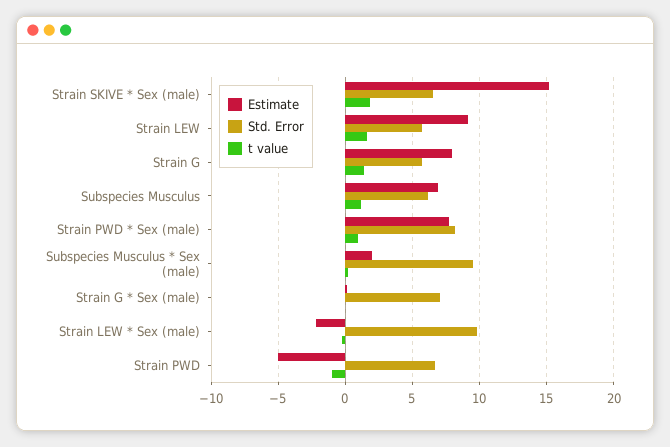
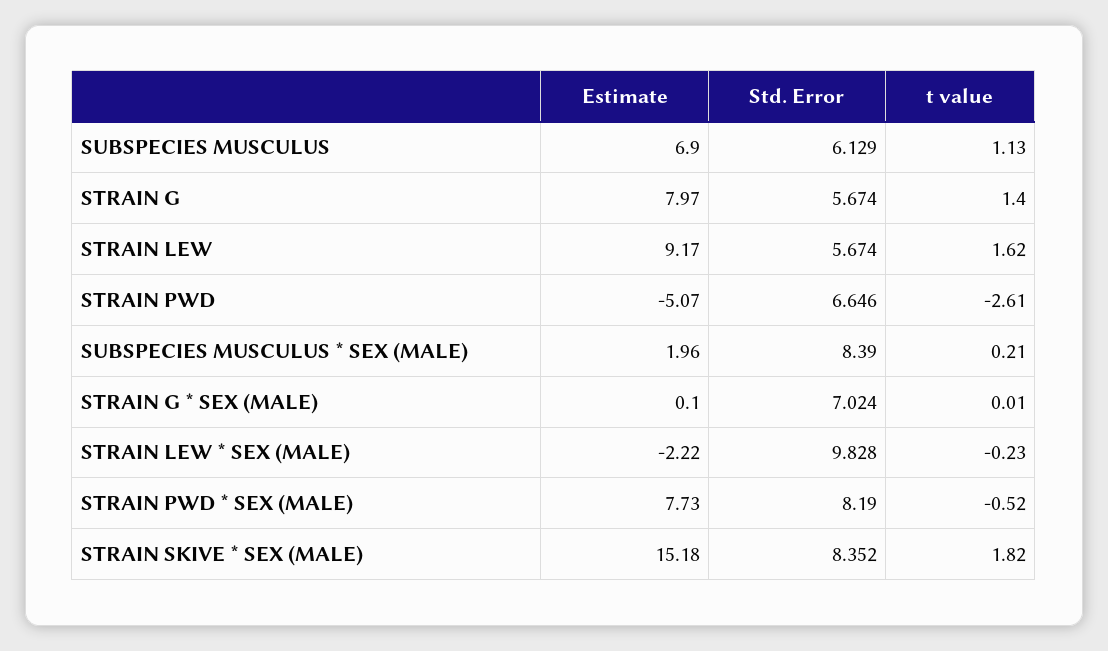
  {
    "Estimate": {
      "Strain SKIVE * Sex (male)": 15.18,
      "Strain LEW": 9.17,
      "Strain G": 7.97,
      "Subspecies Musculus": 6.9,
      "Strain PWD * Sex (male)": 7.73,
      "Subspecies Musculus * Sex (male)": 1.96,
      "Strain G * Sex (male)": 0.1,
      "Strain LEW * Sex (male)": -2.22,
      "Strain PWD": -5.07
    },
    "Std. Error": {
-     "Strain SKIVE * Sex (male)": 6.5,
+     "Strain SKIVE * Sex (male)": 8.352,
      "Strain LEW": 5.674,
      "Strain G": 5.674,
      "Subspecies Musculus": 6.129,
      "Strain PWD * Sex (male)": 8.19,
-     "Subspecies Musculus * Sex (male)": 9.5,
+     "Subspecies Musculus * Sex (male)": 8.39,
      "Strain G * Sex (male)": 7.024,
      "Strain LEW * Sex (male)": 9.828,
      "Strain PWD": 6.646
    },
    "t value": {
      "Strain SKIVE * Sex (male)": 1.82,
      "Strain LEW": 1.62,
      "Strain G": 1.4,
      "Subspecies Musculus": 1.13,
-     "Strain PWD * Sex (male)": 1,
+     "Strain PWD * Sex (male)": -0.52,
      "Subspecies Musculus * Sex (male)": 0.21,
      "Strain G * Sex (male)": 0.01,
      "Strain LEW * Sex (male)": -0.23,
-     "Strain PWD": -1
+     "Strain PWD": -2.61
    }
  }

